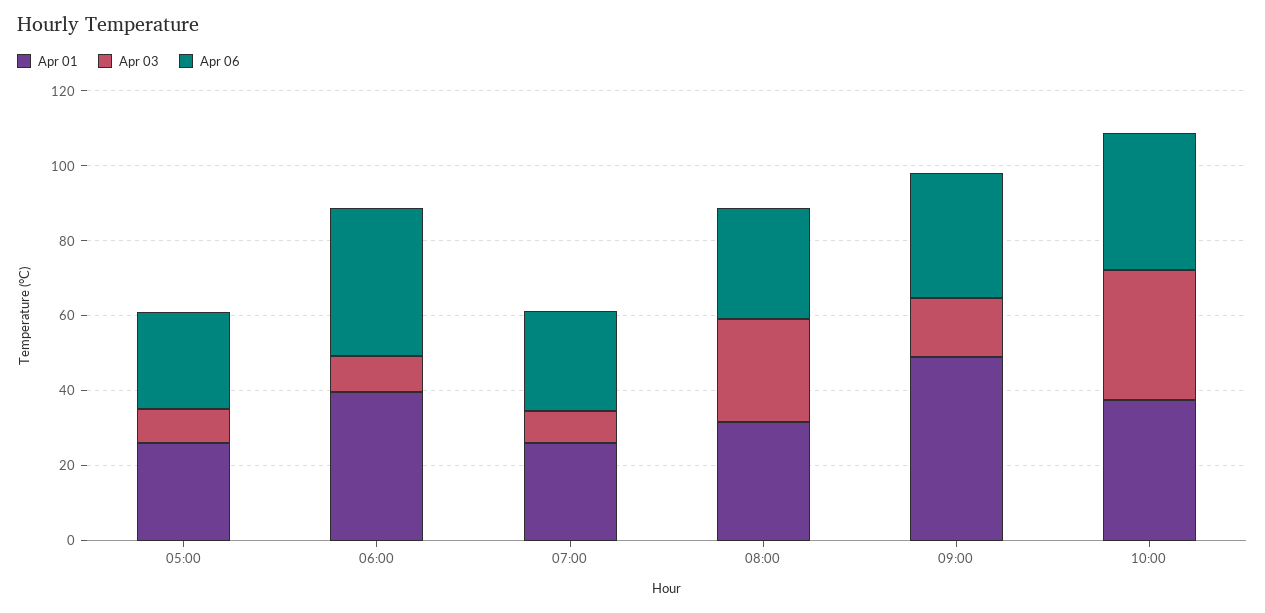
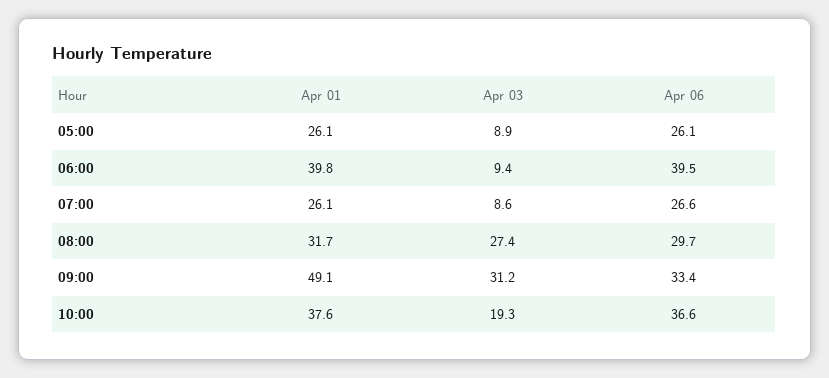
  {
    "Apr 01": {
      "05:00": 26.1,
      "06:00": 39.8,
      "07:00": 26.1,
      "08:00": 31.7,
      "09:00": 49.1,
      "10:00": 37.6
    },
    "Apr 03": {
      "05:00": 8.9,
      "06:00": 9.4,
      "07:00": 8.6,
      "08:00": 27.4,
-     "09:00": 15,
+     "09:00": 31.2,
-     "10:00": 35
+     "10:00": 19.3
    },
    "Apr 06": {
      "05:00": 26.1,
      "06:00": 39.5,
      "07:00": 26.6,
      "08:00": 29.7,
      "09:00": 33.4,
      "10:00": 36.6
    }
  }

